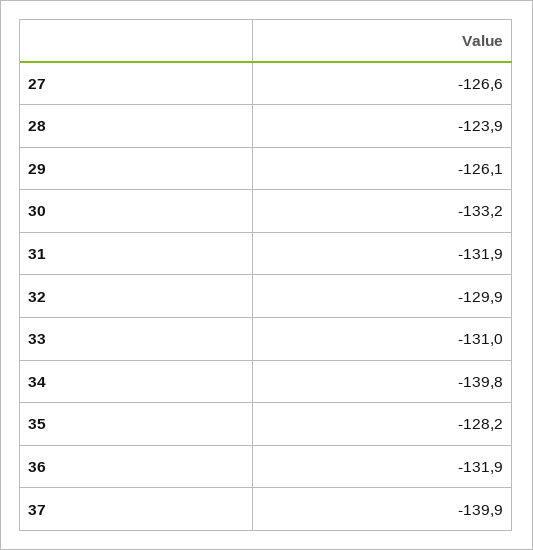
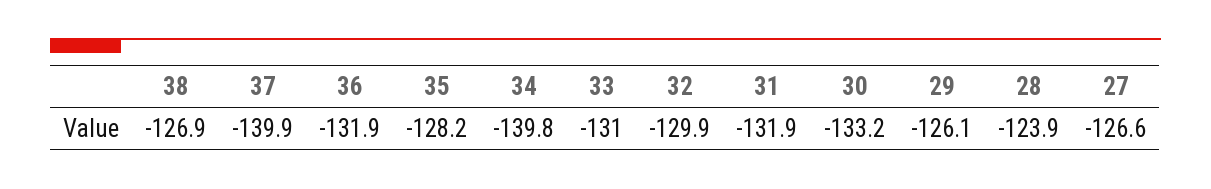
  {
    "27": -126.6,
    "28": -123.9,
    "29": -126.1,
    "30": -133.2,
    "31": -131.9,
    "32": -129.9,
    "33": -131,
    "34": -139.8,
    "35": -128.2,
    "36": -131.9,
-   "37": -139.9
+   "37": -139.9,
+   "38": -126.9
  }

